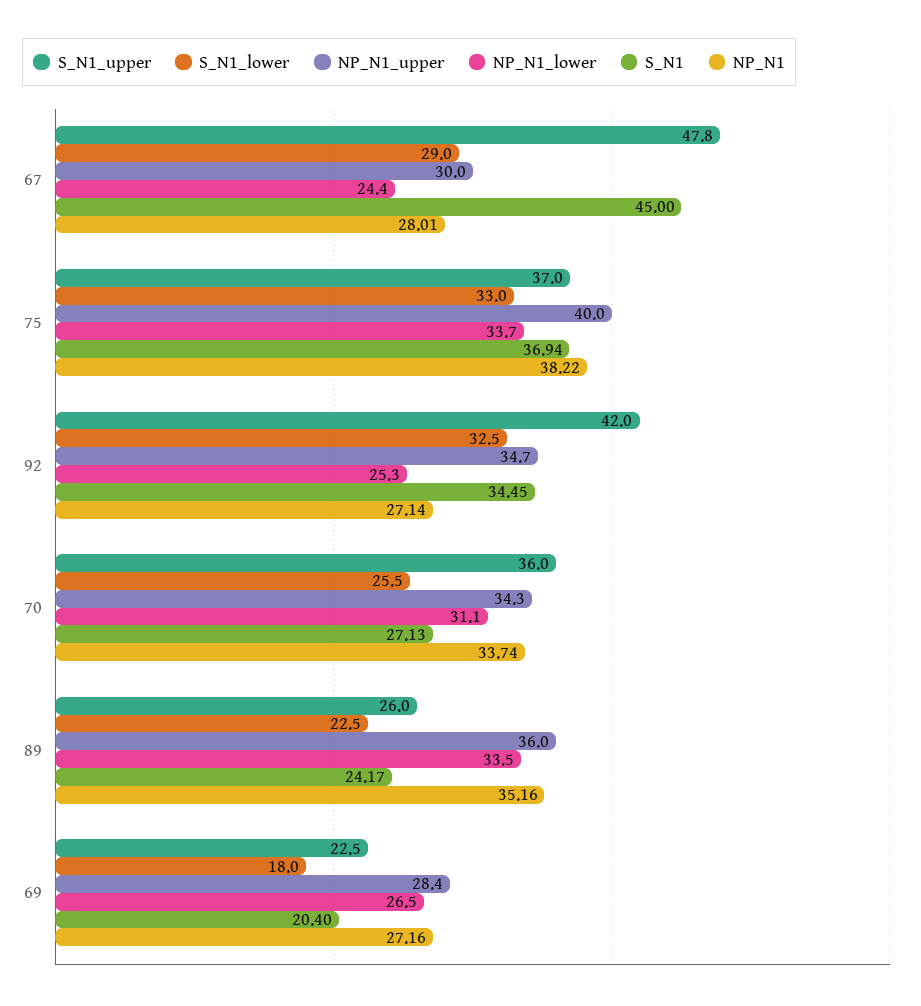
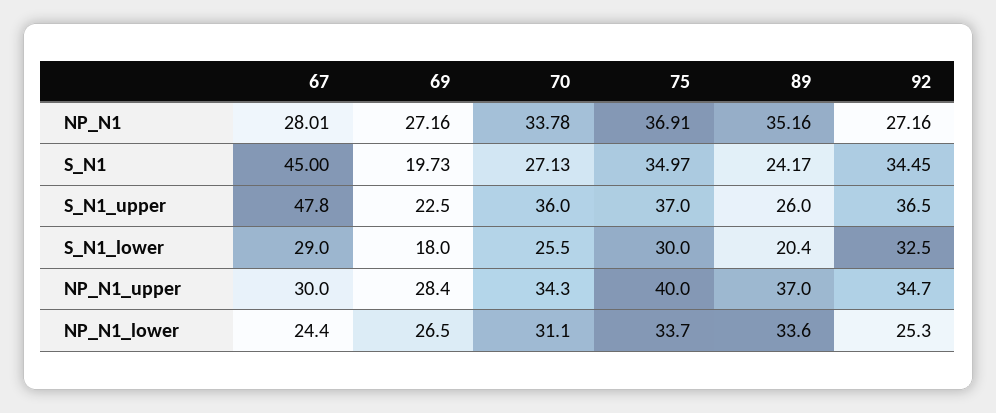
  {
    "S_N1_upper": {
      "67": 47.8,
      "75": 37,
-     "92": 42,
+     "92": 36.5,
      "70": 36,
      "89": 26,
      "69": 22.5
    },
    "S_N1_lower": {
      "67": 29,
-     "75": 33,
+     "75": 30,
      "92": 32.5,
      "70": 25.5,
-     "89": 22.5,
+     "89": 20.4,
      "69": 18
    },
    "NP_N1_upper": {
      "67": 30,
      "75": 40,
      "92": 34.7,
      "70": 34.3,
-     "89": 36,
+     "89": 37,
      "69": 28.4
    },
    "NP_N1_lower": {
      "67": 24.4,
      "75": 33.7,
      "92": 25.3,
      "70": 31.1,
-     "89": 33.5,
+     "89": 33.6,
      "69": 26.5
    },
    "S_N1": {
      "67": 45,
-     "75": 36.94,
+     "75": 34.97,
      "92": 34.45,
      "70": 27.13,
      "89": 24.17,
-     "69": 20.4
+     "69": 19.73
    },
    "NP_N1": {
      "67": 28.01,
-     "75": 38.22,
+     "75": 36.91,
-     "92": 27.14,
+     "92": 27.16,
-     "70": 33.74,
+     "70": 33.78,
      "89": 35.16,
      "69": 27.16
    }
  }

